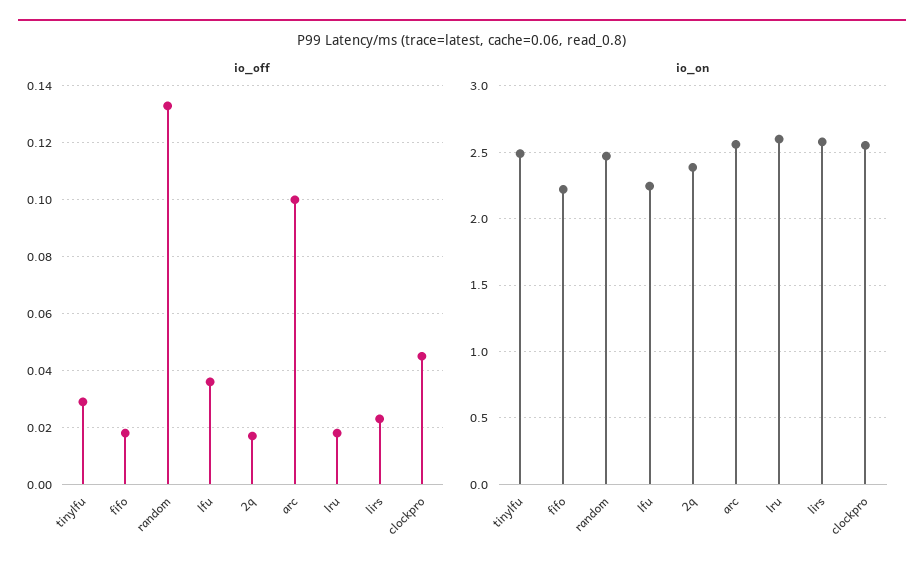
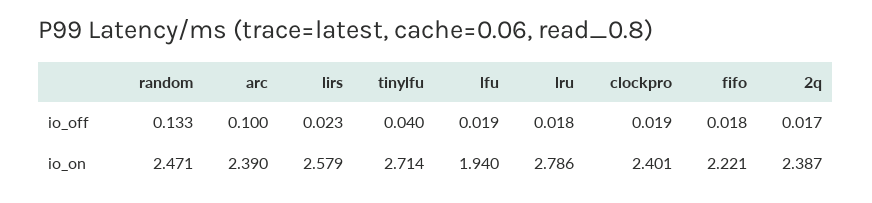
  {
    "io_off": {
-     "tinylfu": 0.03,
+     "tinylfu": 0.04,
      "fifo": 0.018,
      "random": 0.133,
-     "lfu": 0.035,
+     "lfu": 0.019,
      "2q": 0.017,
      "arc": 0.1,
      "lru": 0.018,
      "lirs": 0.023,
-     "clockpro": 0.045
+     "clockpro": 0.019
    },
    "io_on": {
-     "tinylfu": 2.5,
+     "tinylfu": 2.714,
      "fifo": 2.221,
      "random": 2.471,
-     "lfu": 2.25,
+     "lfu": 1.94,
      "2q": 2.387,
-     "arc": 2.55,
+     "arc": 2.39,
-     "lru": 2.6,
+     "lru": 2.786,
      "lirs": 2.579,
-     "clockpro": 2.55
+     "clockpro": 2.401
    }
  }

